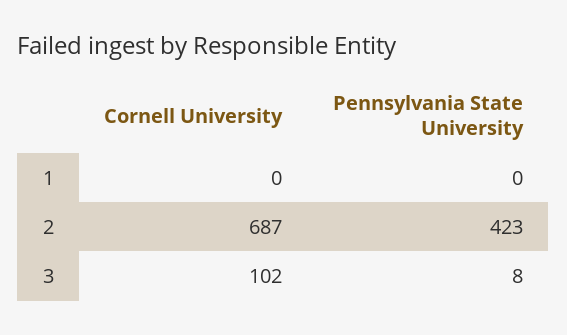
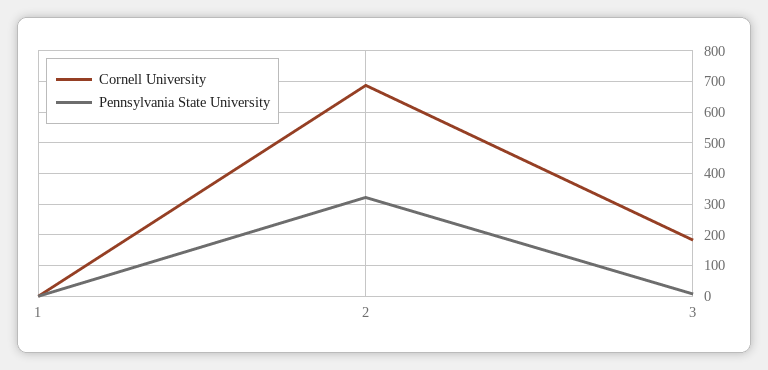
  {
    "Cornell University": {
      "1": 0,
      "2": 687,
-     "3": 102
+     "3": 180
    },
    "Pennsylvania State University": {
      "1": 0,
-     "2": 423,
+     "2": 320,
      "3": 8
    }
  }

